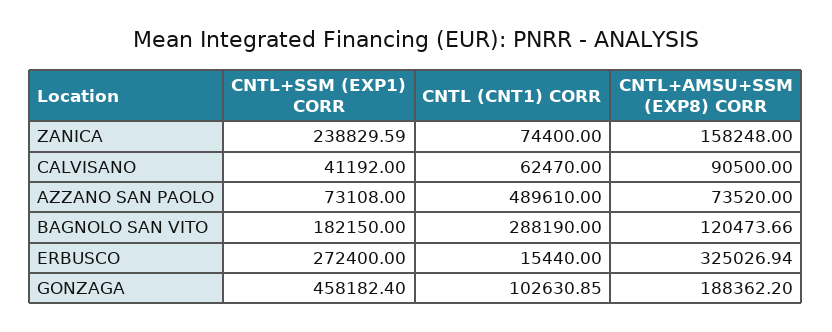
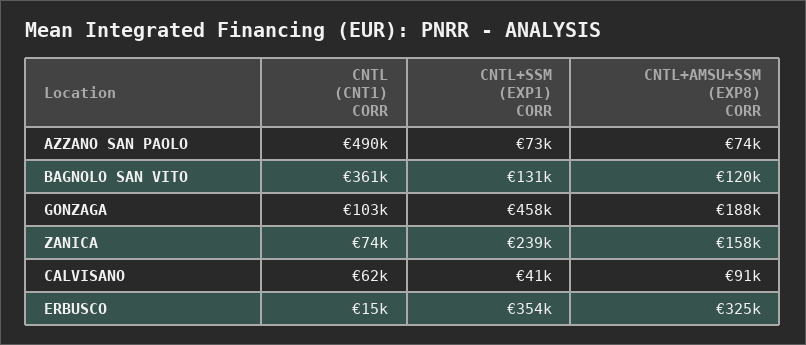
  {
    "CNTL+SSM (EXP1) CORR": {
      "ZANICA": 238829.59,
      "CALVISANO": 41192,
      "AZZANO SAN PAOLO": 73108,
-     "BAGNOLO SAN VITO": 182150,
+     "BAGNOLO SAN VITO": 131000,
-     "ERBUSCO": 272400,
+     "ERBUSCO": 354000,
      "GONZAGA": 458182.4
    },
    "CNTL (CNT1) CORR": {
      "ZANICA": 74400,
      "CALVISANO": 62470,
      "AZZANO SAN PAOLO": 489610,
-     "BAGNOLO SAN VITO": 288190,
+     "BAGNOLO SAN VITO": 361000,
      "ERBUSCO": 15440,
      "GONZAGA": 102630.85
    },
    "CNTL+AMSU+SSM (EXP8) CORR": {
      "ZANICA": 158248,
      "CALVISANO": 90500,
      "AZZANO SAN PAOLO": 73520,
      "BAGNOLO SAN VITO": 120473.66,
      "ERBUSCO": 325026.94,
      "GONZAGA": 188362.2
    }
  }

